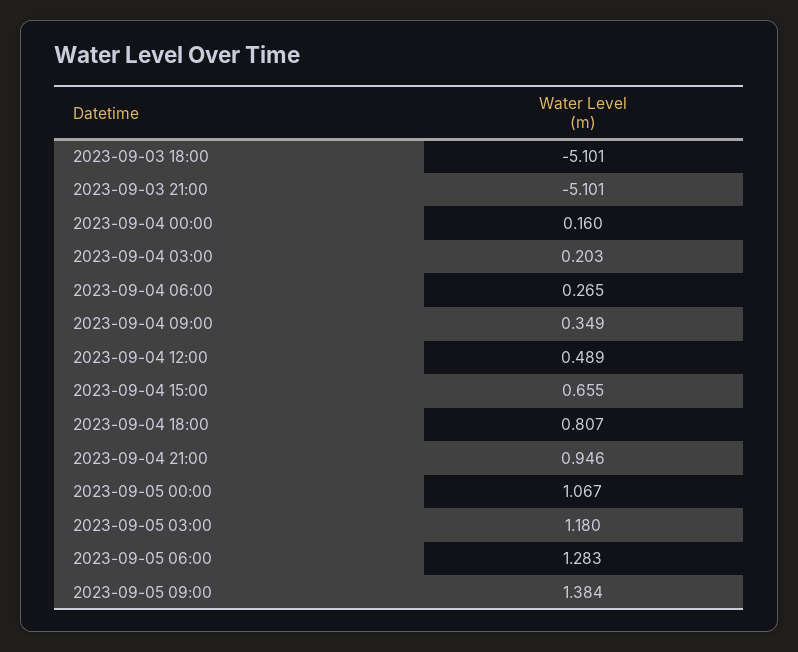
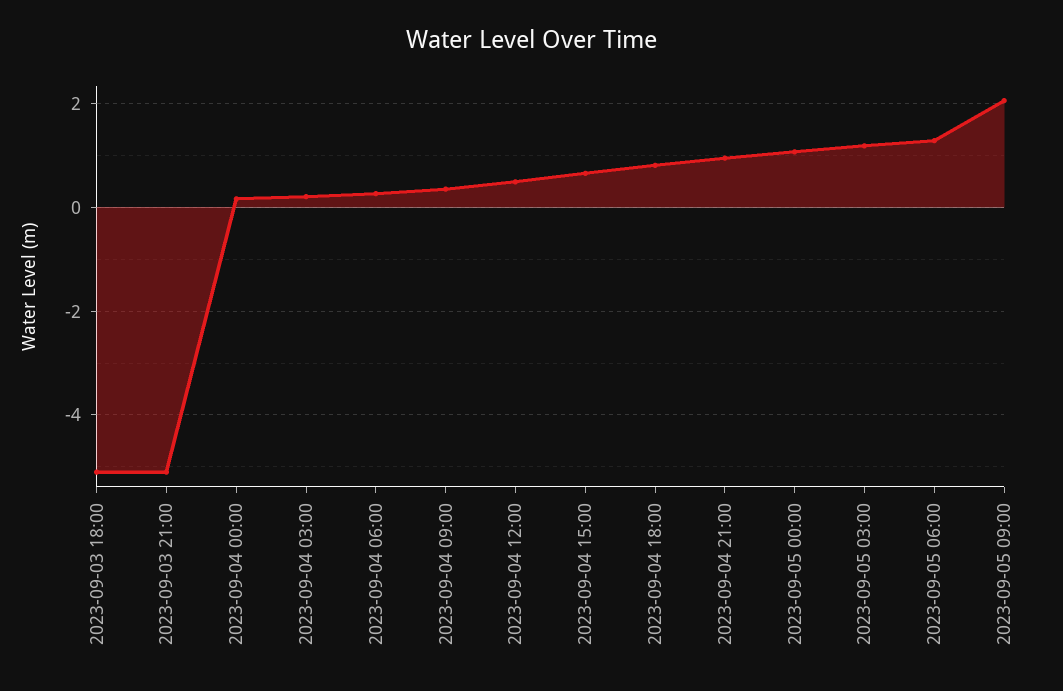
  {
    "2023-09-03 18:00": -5.101,
    "2023-09-03 21:00": -5.101,
    "2023-09-04 00:00": 0.16,
    "2023-09-04 03:00": 0.203,
    "2023-09-04 06:00": 0.265,
    "2023-09-04 09:00": 0.349,
    "2023-09-04 12:00": 0.489,
    "2023-09-04 15:00": 0.655,
    "2023-09-04 18:00": 0.807,
    "2023-09-04 21:00": 0.946,
    "2023-09-05 00:00": 1.067,
    "2023-09-05 03:00": 1.18,
    "2023-09-05 06:00": 1.283,
-   "2023-09-05 09:00": 1.384
+   "2023-09-05 09:00": 2
  }

